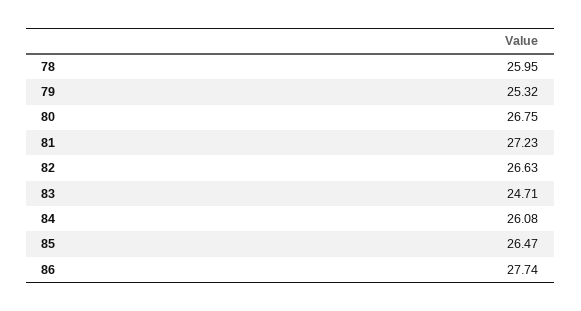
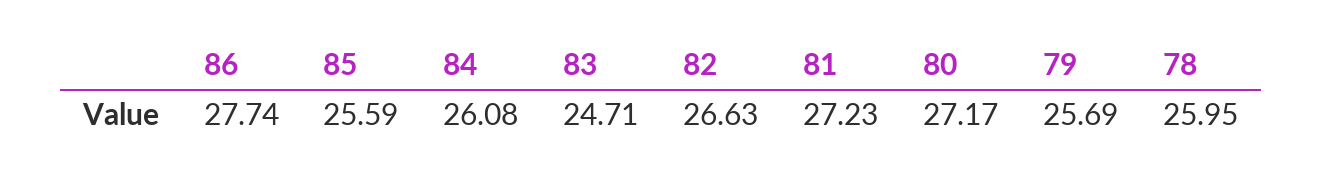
  {
    "78": 25.95,
-   "79": 25.32,
+   "79": 25.69,
-   "80": 26.75,
+   "80": 27.17,
    "81": 27.23,
    "82": 26.63,
    "83": 24.71,
    "84": 26.08,
-   "85": 26.47,
+   "85": 25.59,
    "86": 27.74
  }

